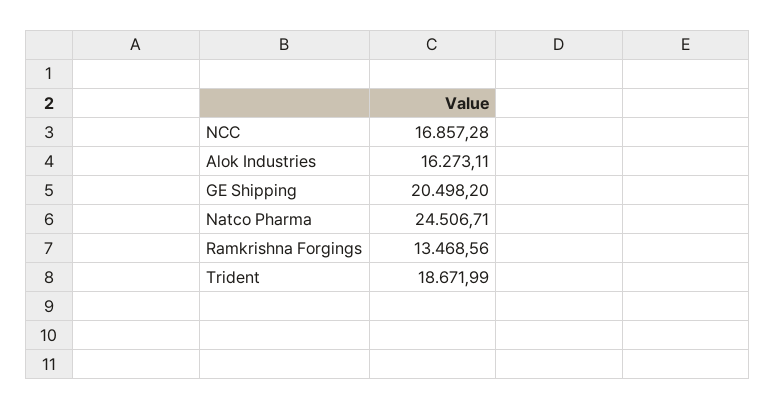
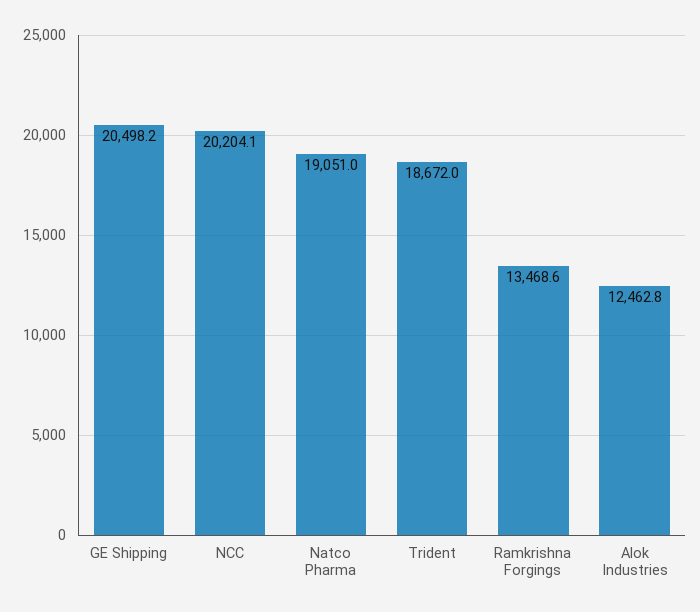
  {
-   "NCC": 16857.28,
+   "NCC": 20204.1,
-   "Alok Industries": 16273.11,
+   "Alok Industries": 12462.8,
    "GE Shipping": 20498.2,
-   "Natco Pharma": 24506.71,
+   "Natco Pharma": 19051,
    "Ramkrishna Forgings": 13468.56,
    "Trident": 18671.99
  }

